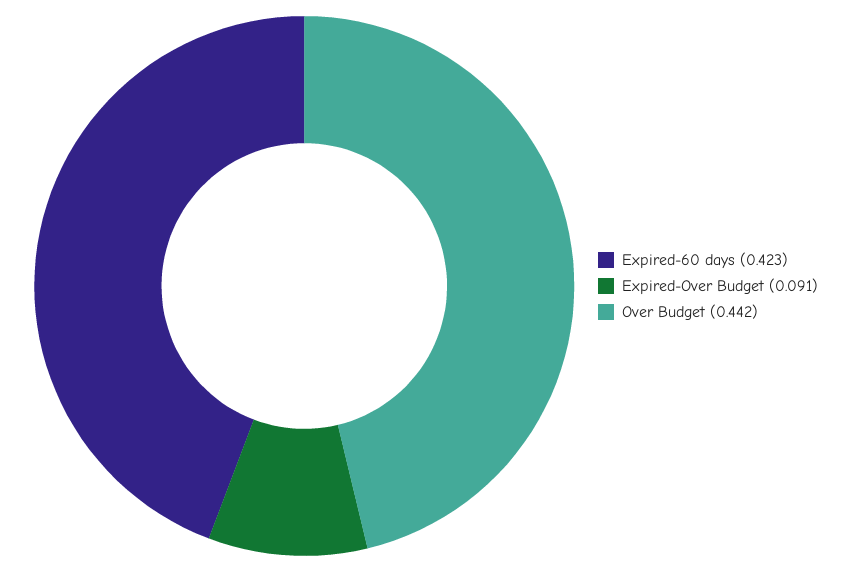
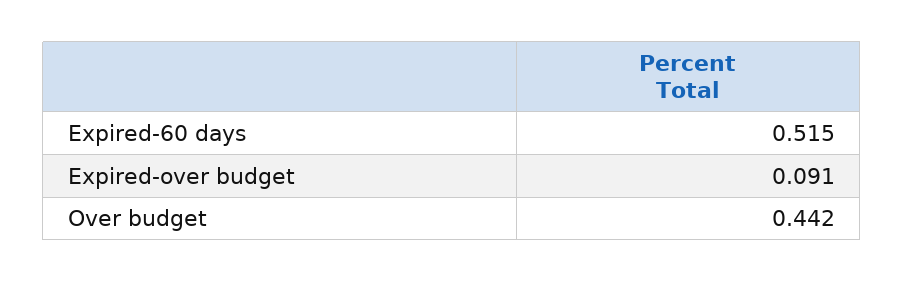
  {
-   "Expired-60 days": 0.423,
+   "Expired-60 days": 0.515,
    "Expired-Over Budget": 0.091,
    "Over Budget": 0.442
  }

